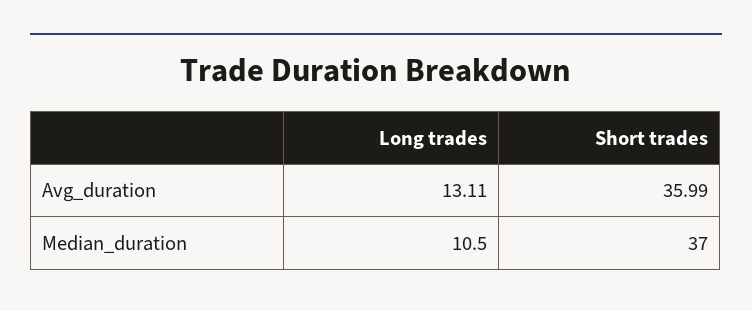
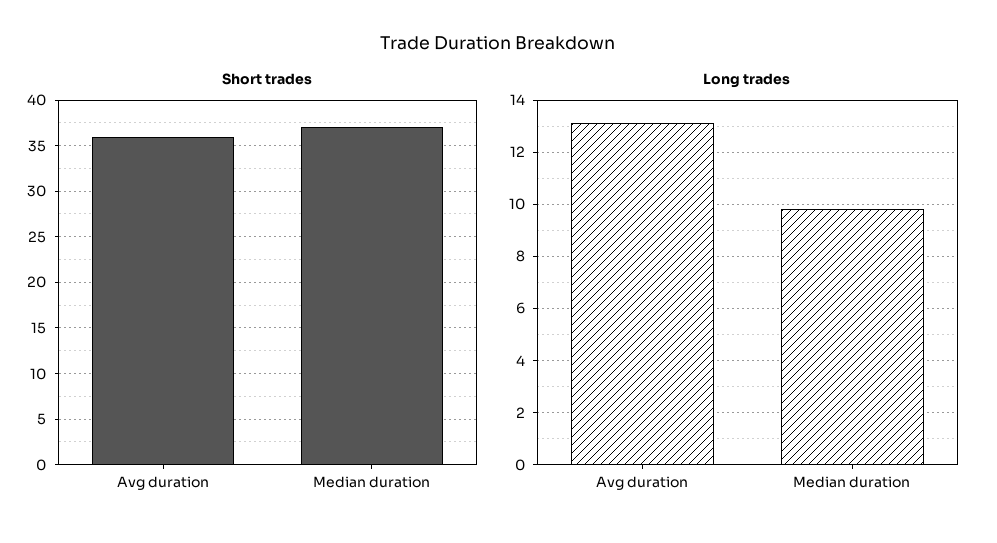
  {
    "Long trades": {
      "Avg_duration": 13.11,
-     "Median_duration": 10.5
+     "Median_duration": 9.75
    },
    "Short trades": {
      "Avg_duration": 35.99,
      "Median_duration": 37
    }
  }

